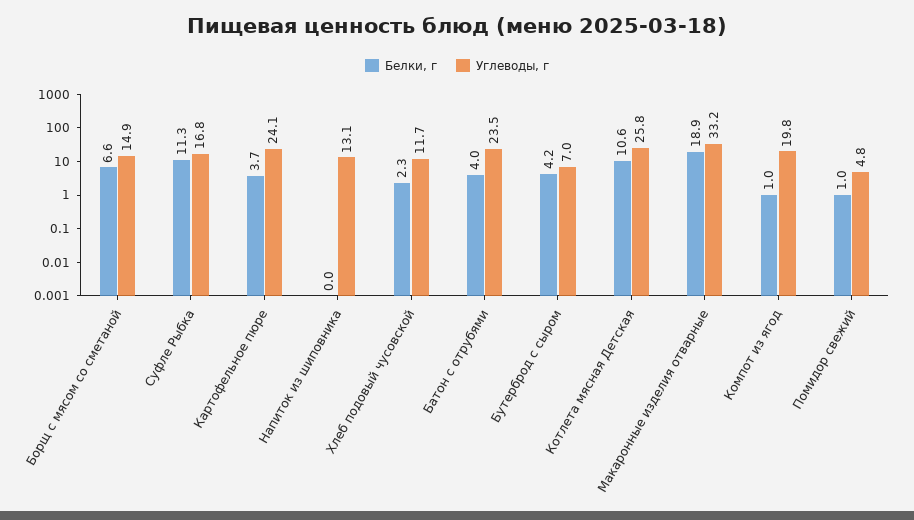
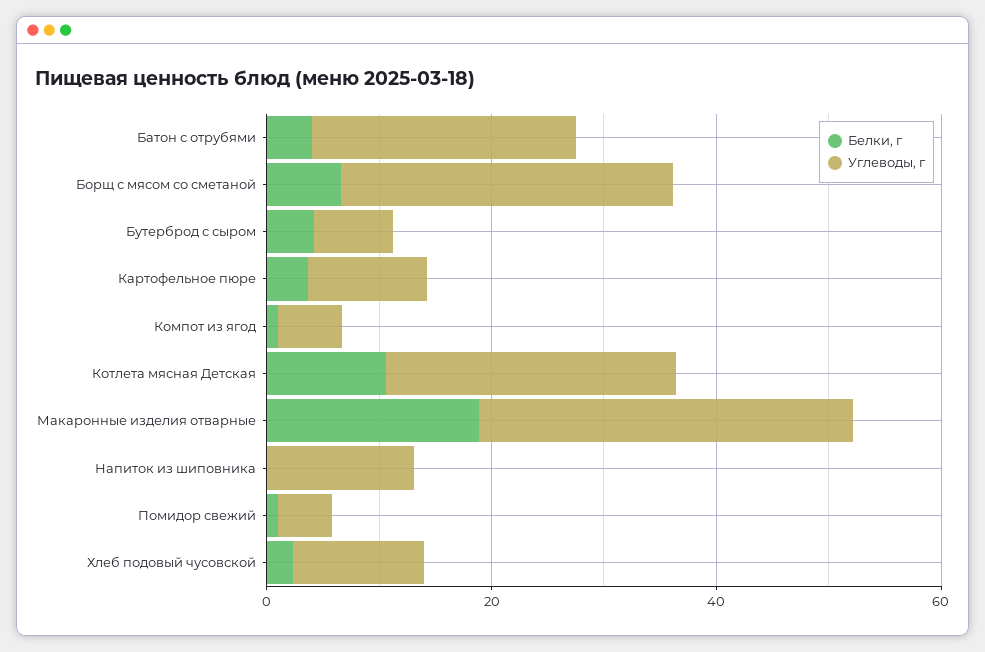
  {
    "Белки, г": {
      "Борщ с мясом со сметаной": 6.6,
-     "Суфле Рыбка": 11.3,
      "Картофельное пюре": 3.7,
      "Напиток из шиповника": 0,
      "Хлеб подовый чусовской": 2.3,
      "Батон с отрубями": 4,
      "Бутерброд с сыром": 4.2,
      "Котлета мясная Детская": 10.6,
      "Макаронные изделия отварные": 18.9,
      "Компот из ягод": 1,
      "Помидор свежий": 1
    },
    "Углеводы, г": {
-     "Борщ с мясом со сметаной": 14.9,
+     "Борщ с мясом со сметаной": 30,
-     "Суфле Рыбка": 16.8,
-     "Картофельное пюре": 24.1,
+     "Картофельное пюре": 10,
      "Напиток из шиповника": 13.1,
      "Хлеб подовый чусовской": 11.7,
      "Батон с отрубями": 23.5,
      "Бутерброд с сыром": 7,
      "Котлета мясная Детская": 25.8,
      "Макаронные изделия отварные": 33.2,
-     "Компот из ягод": 19.8,
+     "Компот из ягод": 5,
      "Помидор свежий": 4.8
    }
  }

